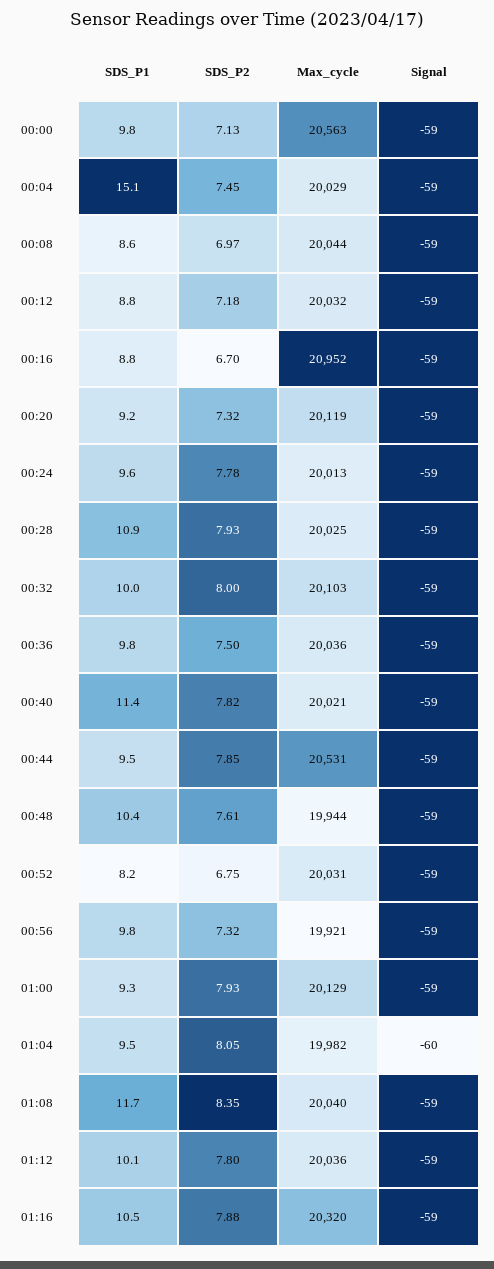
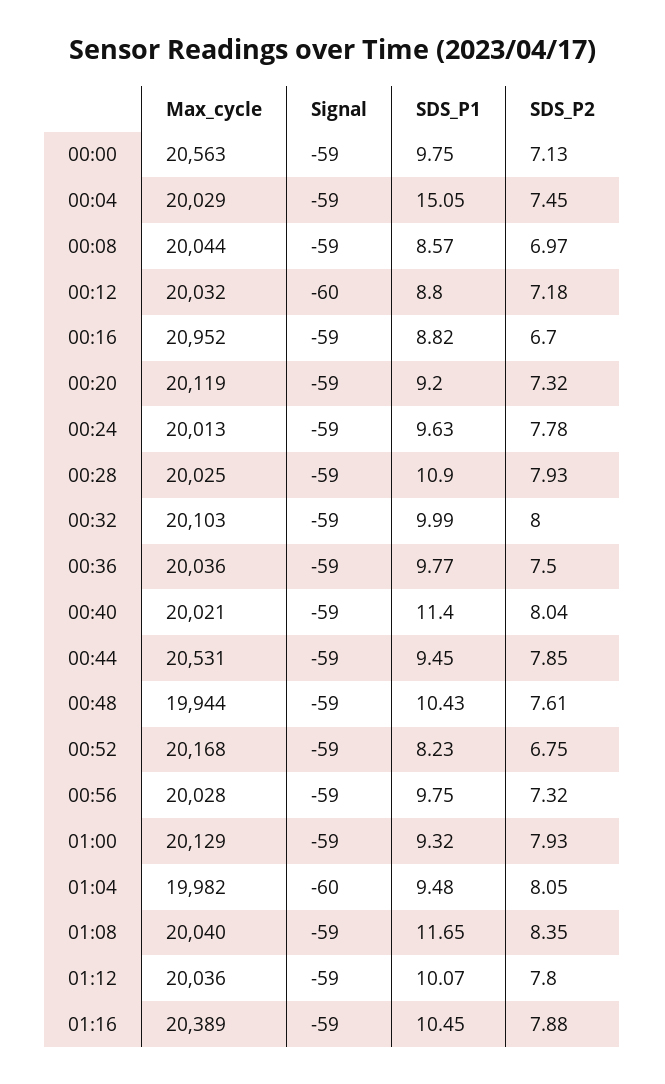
  {
    "SDS_P1": {
      "00:00": 9.75,
      "00:04": 15.05,
      "00:08": 8.57,
      "00:12": 8.8,
      "00:16": 8.82,
      "00:20": 9.2,
      "00:24": 9.63,
      "00:28": 10.9,
      "00:32": 9.99,
      "00:36": 9.77,
      "00:40": 11.4,
      "00:44": 9.45,
      "00:48": 10.43,
      "00:52": 8.23,
      "00:56": 9.75,
      "01:00": 9.32,
      "01:04": 9.48,
      "01:08": 11.65,
      "01:12": 10.07,
      "01:16": 10.45
    },
    "SDS_P2": {
      "00:00": 7.13,
      "00:04": 7.45,
      "00:08": 6.97,
      "00:12": 7.18,
      "00:16": 6.7,
      "00:20": 7.32,
      "00:24": 7.78,
      "00:28": 7.93,
      "00:32": 8,
      "00:36": 7.5,
-     "00:40": 7.82,
+     "00:40": 8.04,
      "00:44": 7.85,
      "00:48": 7.61,
      "00:52": 6.75,
      "00:56": 7.32,
      "01:00": 7.93,
      "01:04": 8.05,
      "01:08": 8.35,
      "01:12": 7.8,
      "01:16": 7.88
    },
    "Max_cycle": {
      "00:00": 20563,
      "00:04": 20029,
      "00:08": 20044,
      "00:12": 20032,
      "00:16": 20952,
      "00:20": 20119,
      "00:24": 20013,
      "00:28": 20025,
      "00:32": 20103,
      "00:36": 20036,
      "00:40": 20021,
      "00:44": 20531,
      "00:48": 19944,
-     "00:52": 20031,
+     "00:52": 20168,
-     "00:56": 19921,
+     "00:56": 20028,
      "01:00": 20129,
      "01:04": 19982,
      "01:08": 20040,
      "01:12": 20036,
-     "01:16": 20320
+     "01:16": 20389
    },
    "Signal": {
      "00:00": -59,
      "00:04": -59,
      "00:08": -59,
-     "00:12": -59,
+     "00:12": -60,
      "00:16": -59,
      "00:20": -59,
      "00:24": -59,
      "00:28": -59,
      "00:32": -59,
      "00:36": -59,
      "00:40": -59,
      "00:44": -59,
      "00:48": -59,
      "00:52": -59,
      "00:56": -59,
      "01:00": -59,
      "01:04": -60,
      "01:08": -59,
      "01:12": -59,
      "01:16": -59
    }
  }

